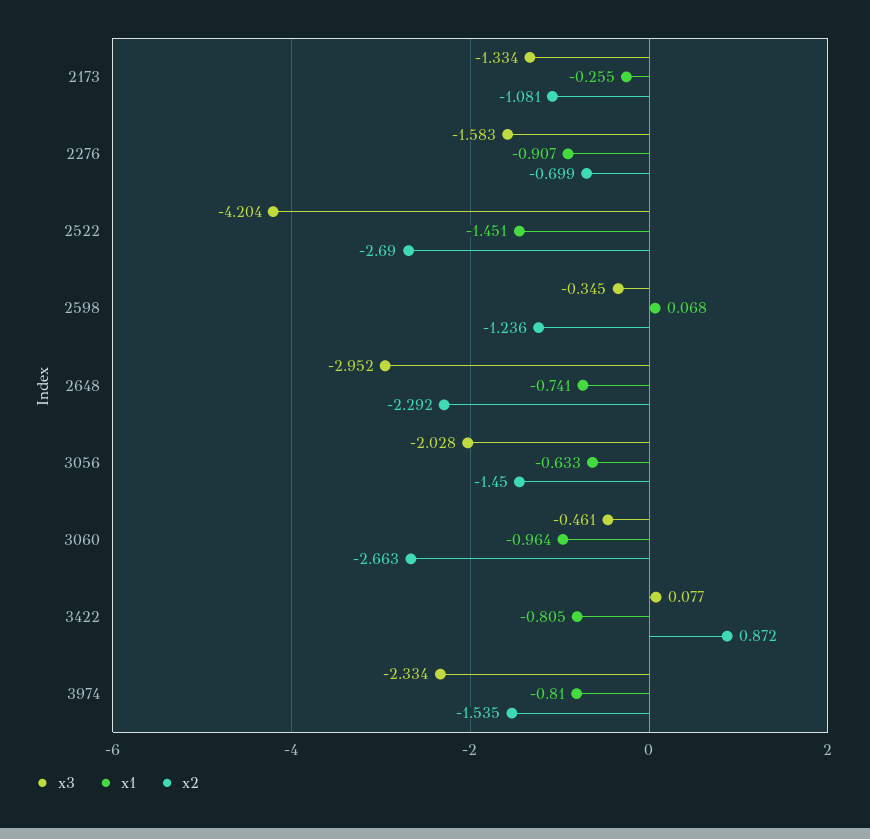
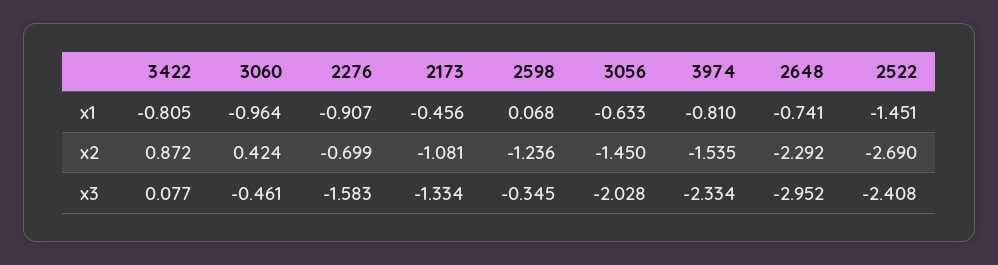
  {
    "x3": {
      "2173": -1.334,
      "2276": -1.583,
-     "2522": -4.204,
+     "2522": -2.408,
      "2598": -0.345,
      "2648": -2.952,
      "3056": -2.028,
      "3060": -0.461,
      "3422": 0.077,
      "3974": -2.334
    },
    "x1": {
-     "2173": -0.255,
+     "2173": -0.456,
      "2276": -0.907,
      "2522": -1.451,
      "2598": 0.068,
      "2648": -0.741,
      "3056": -0.633,
      "3060": -0.964,
      "3422": -0.805,
      "3974": -0.81
    },
    "x2": {
      "2173": -1.081,
      "2276": -0.699,
      "2522": -2.69,
      "2598": -1.236,
      "2648": -2.292,
      "3056": -1.45,
-     "3060": -2.663,
+     "3060": 0.424,
      "3422": 0.872,
      "3974": -1.535
    }
  }

